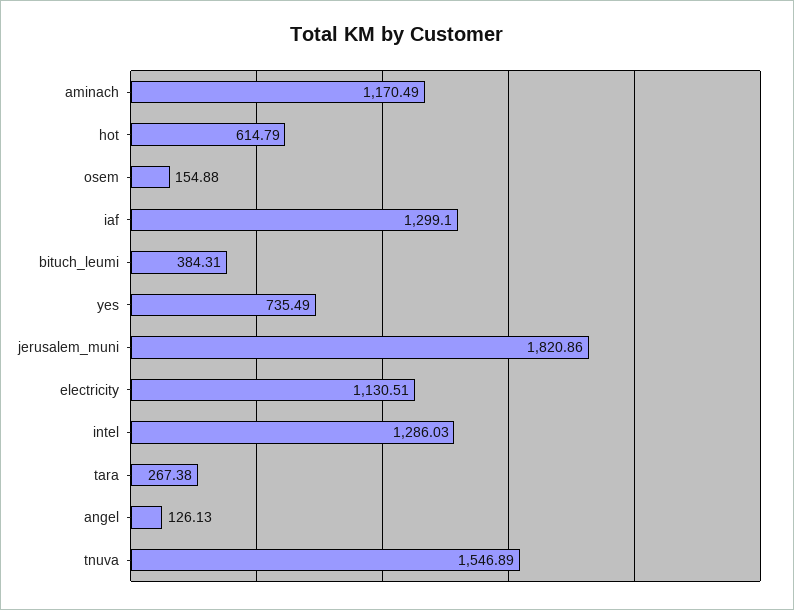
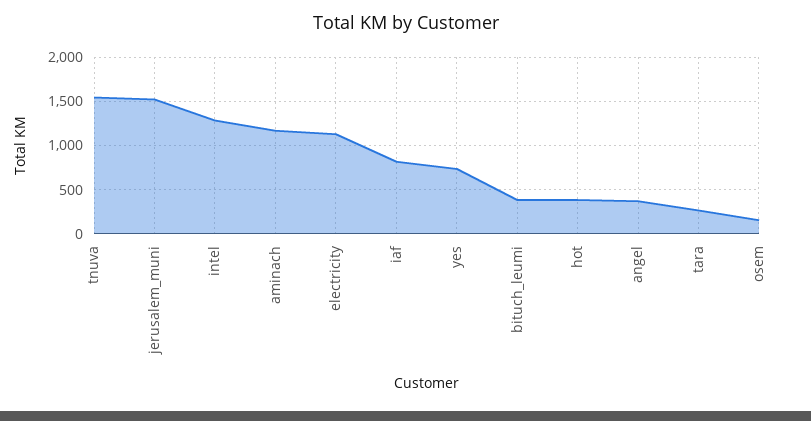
  {
    "aminach": 1170.49,
-   "hot": 614.79,
+   "hot": 400,
    "osem": 154.88,
-   "iaf": 1299.1,
+   "iaf": 800,
    "bituch_leumi": 384.31,
    "yes": 735.49,
-   "jerusalem_muni": 1820.86,
+   "jerusalem_muni": 1500,
    "electricity": 1130.51,
    "intel": 1286.03,
    "tara": 267.38,
-   "angel": 126.13,
+   "angel": 400,
    "tnuva": 1546.89
  }

